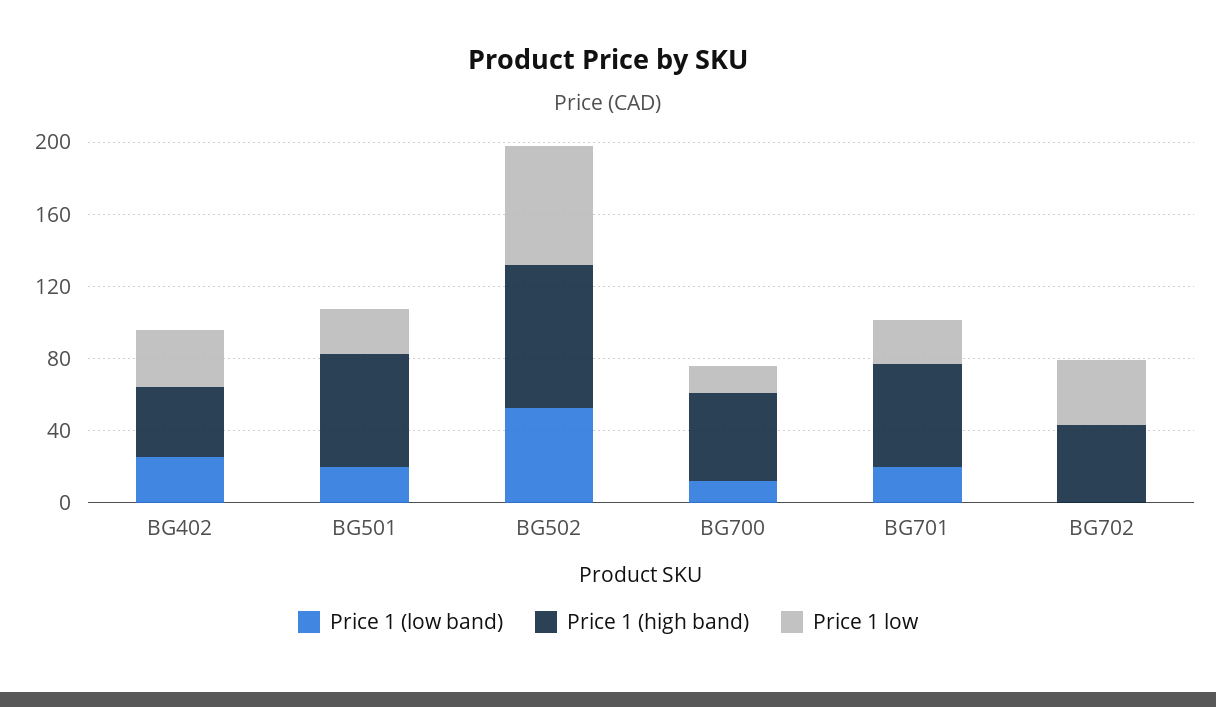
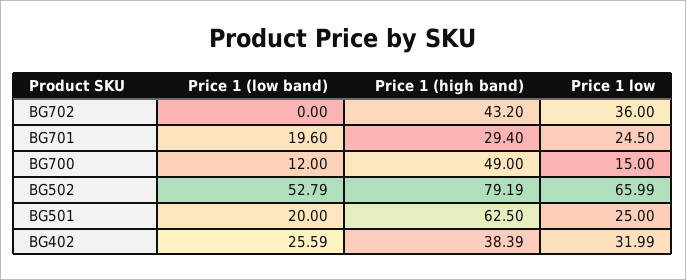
  {
    "Price 1 (low band)": {
      "BG402": 25.59,
      "BG501": 20,
      "BG502": 52.79,
      "BG700": 12,
      "BG701": 19.6,
      "BG702": 0
    },
    "Price 1 (high band)": {
      "BG402": 38.39,
      "BG501": 62.5,
      "BG502": 79.19,
      "BG700": 49,
-     "BG701": 60,
+     "BG701": 29.4,
      "BG702": 43.2
    },
    "Price 1 low": {
      "BG402": 31.99,
      "BG501": 25,
      "BG502": 65.99,
      "BG700": 15,
      "BG701": 24.5,
      "BG702": 36
    }
  }

